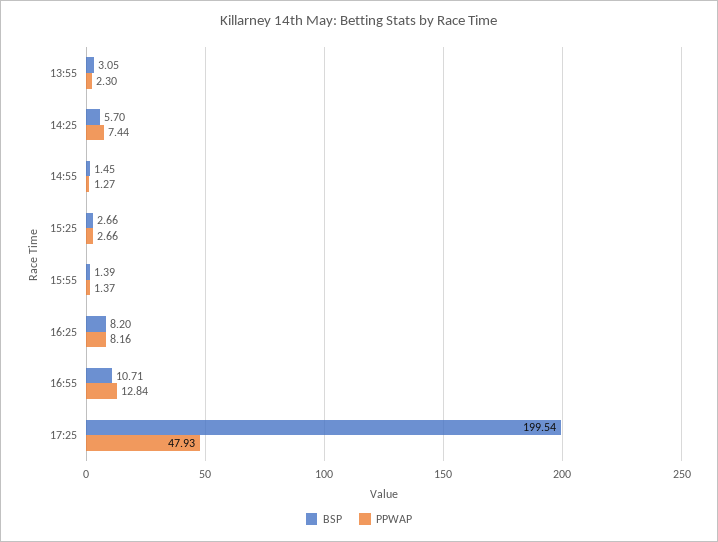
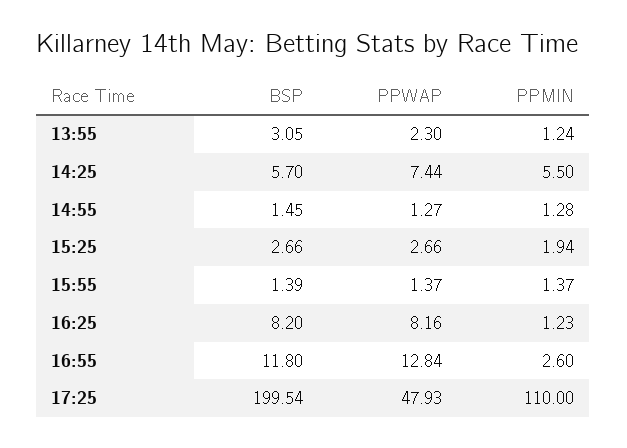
  {
    "BSP": {
      "13:55": 3.05,
      "14:25": 5.7,
      "14:55": 1.45,
      "15:25": 2.66,
      "15:55": 1.39,
      "16:25": 8.2,
-     "16:55": 10.71,
+     "16:55": 11.8,
      "17:25": 199.54
    },
    "PPWAP": {
      "13:55": 2.3,
      "14:25": 7.44,
      "14:55": 1.27,
      "15:25": 2.66,
      "15:55": 1.37,
      "16:25": 8.16,
      "16:55": 12.84,
      "17:25": 47.93
-   }
+   },
+   "PPMIN": {
+     "13:55": 1.24,
+     "14:25": 5.5,
+     "14:55": 1.28,
+     "15:25": 1.94,
+     "15:55": 1.37,
+     "16:25": 1.23,
+     "16:55": 2.6,
+     "17:25": 110
+   }
  }

